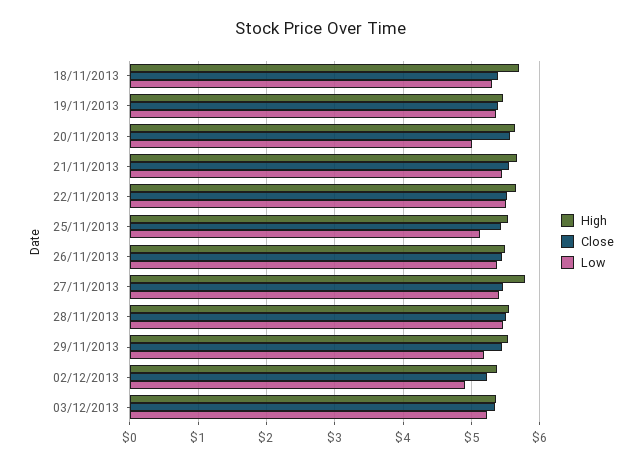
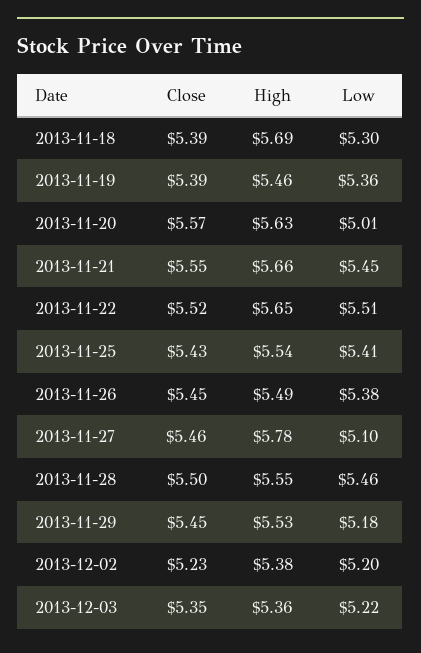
  {
    "High": {
      "18/11/2013": 5.69,
      "19/11/2013": 5.46,
      "20/11/2013": 5.63,
      "21/11/2013": 5.66,
      "22/11/2013": 5.65,
      "25/11/2013": 5.54,
      "26/11/2013": 5.49,
      "27/11/2013": 5.78,
      "28/11/2013": 5.55,
      "29/11/2013": 5.53,
      "02/12/2013": 5.38,
      "03/12/2013": 5.36
    },
    "Close": {
      "18/11/2013": 5.39,
      "19/11/2013": 5.39,
      "20/11/2013": 5.57,
      "21/11/2013": 5.55,
      "22/11/2013": 5.52,
      "25/11/2013": 5.43,
      "26/11/2013": 5.45,
      "27/11/2013": 5.46,
      "28/11/2013": 5.5,
      "29/11/2013": 5.45,
      "02/12/2013": 5.23,
      "03/12/2013": 5.35
    },
    "Low": {
      "18/11/2013": 5.3,
      "19/11/2013": 5.36,
      "20/11/2013": 5.01,
      "21/11/2013": 5.45,
      "22/11/2013": 5.51,
-     "25/11/2013": 5.1,
+     "25/11/2013": 5.41,
      "26/11/2013": 5.38,
-     "27/11/2013": 5.4,
+     "27/11/2013": 5.1,
      "28/11/2013": 5.46,
      "29/11/2013": 5.18,
-     "02/12/2013": 4.9,
+     "02/12/2013": 5.2,
      "03/12/2013": 5.22
    }
  }

